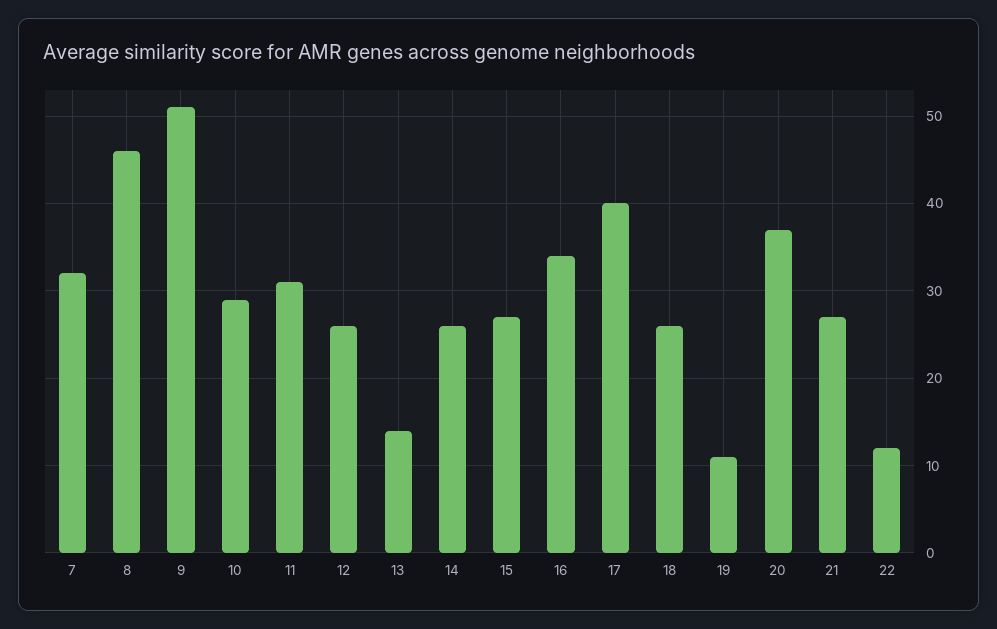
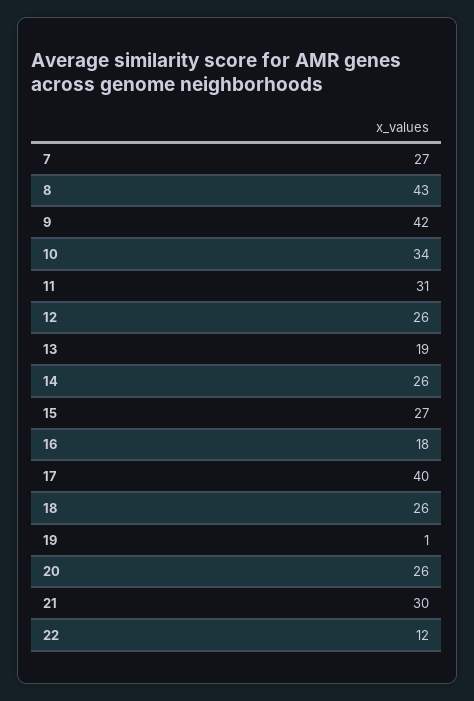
  {
-   "7": 32,
+   "7": 27,
-   "8": 46,
+   "8": 43,
-   "9": 51,
+   "9": 42,
-   "10": 29,
+   "10": 34,
    "11": 31,
    "12": 26,
-   "13": 14,
+   "13": 19,
    "14": 26,
    "15": 27,
-   "16": 34,
+   "16": 18,
    "17": 40,
    "18": 26,
-   "19": 11,
+   "19": 1,
-   "20": 37,
+   "20": 26,
-   "21": 27,
+   "21": 30,
    "22": 12
  }

